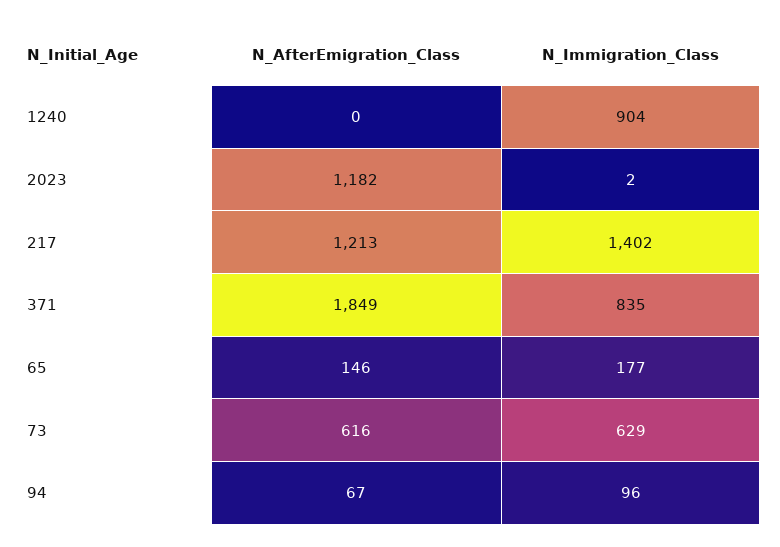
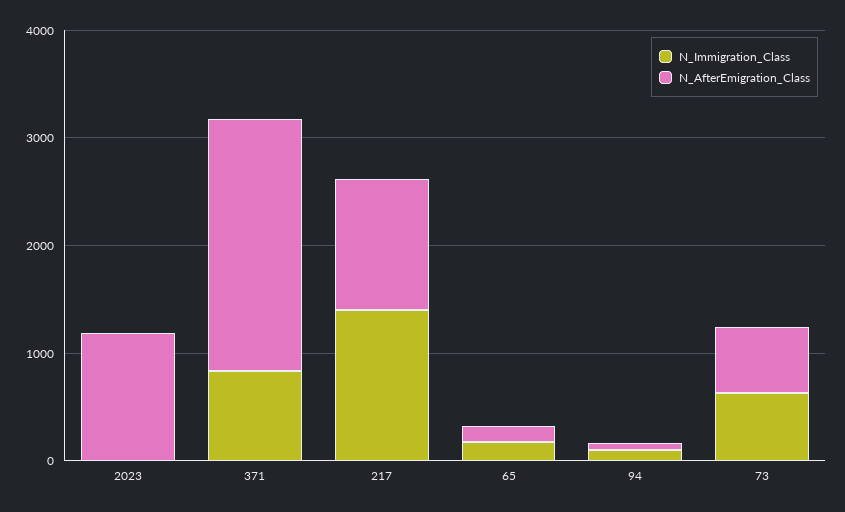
  {
    "N_AfterEmigration_Class": {
-     "1240": 0,
      "2023": 1182,
      "217": 1213,
-     "371": 1849,
+     "371": 2400,
      "65": 146,
      "73": 616,
      "94": 67
    },
    "N_Immigration_Class": {
-     "1240": 904,
      "2023": 2,
      "217": 1402,
      "371": 835,
      "65": 177,
      "73": 629,
      "94": 96
    }
  }

